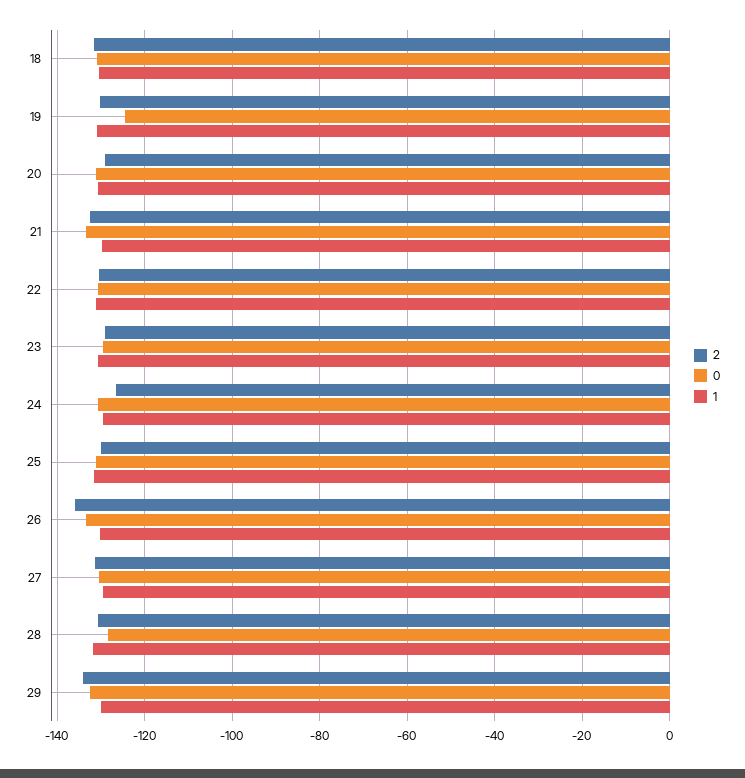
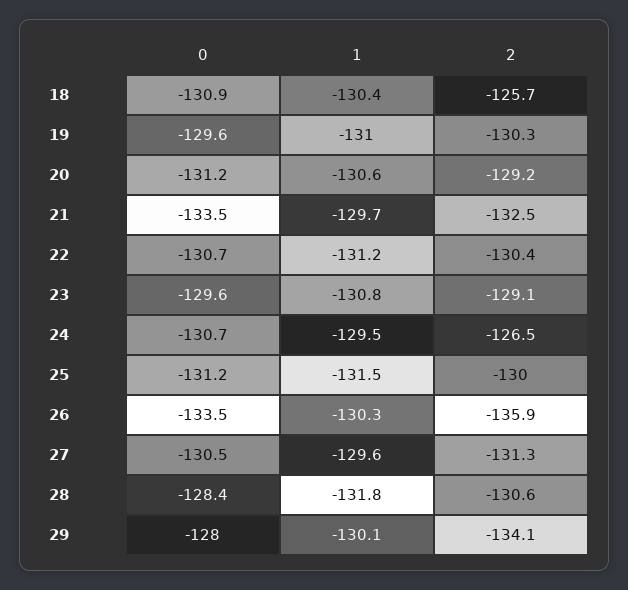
  {
    "2": {
-     "18": -132,
+     "18": -125.7,
      "19": -130.3,
      "20": -129.2,
      "21": -132.5,
      "22": -130.4,
      "23": -129.1,
      "24": -126.5,
      "25": -130,
      "26": -135.9,
      "27": -131.3,
      "28": -130.6,
      "29": -134.1
    },
    "0": {
      "18": -130.9,
-     "19": -124,
+     "19": -129.6,
      "20": -131.2,
      "21": -133.5,
      "22": -130.7,
      "23": -129.6,
      "24": -130.7,
      "25": -131.2,
      "26": -133.5,
      "27": -130.5,
      "28": -128.4,
-     "29": -132
+     "29": -128
    },
    "1": {
      "18": -130.4,
      "19": -131,
      "20": -130.6,
      "21": -129.7,
      "22": -131.2,
      "23": -130.8,
      "24": -129.5,
      "25": -131.5,
      "26": -130.3,
      "27": -129.6,
      "28": -131.8,
      "29": -130.1
    }
  }

